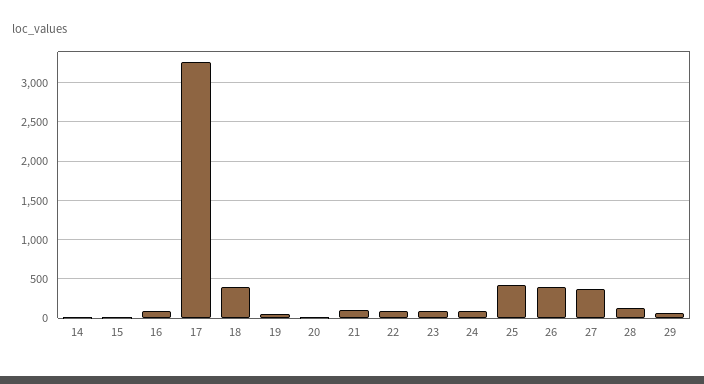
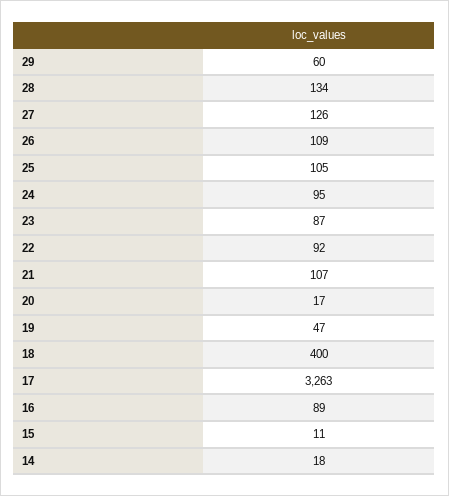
  {
    "14": 18,
    "15": 11,
    "16": 89,
    "17": 3263,
    "18": 400,
    "19": 47,
    "20": 17,
    "21": 107,
    "22": 92,
    "23": 87,
    "24": 95,
-   "25": 400,
+   "25": 105,
-   "26": 400,
+   "26": 109,
-   "27": 400,
+   "27": 126,
    "28": 134,
    "29": 60
  }

